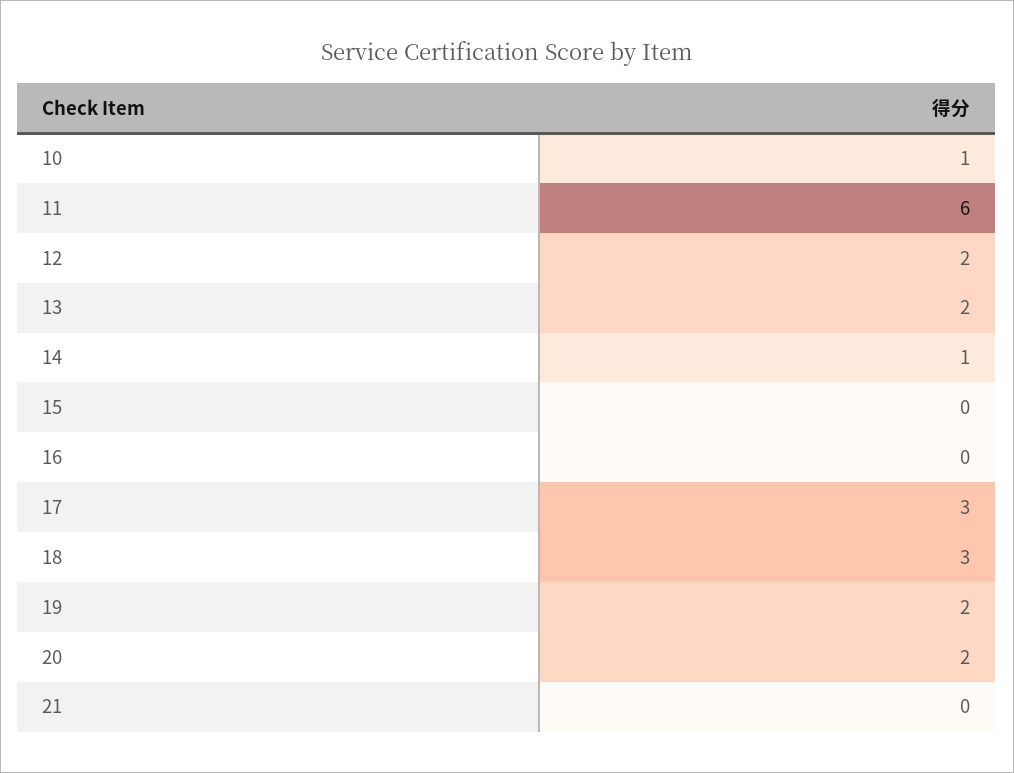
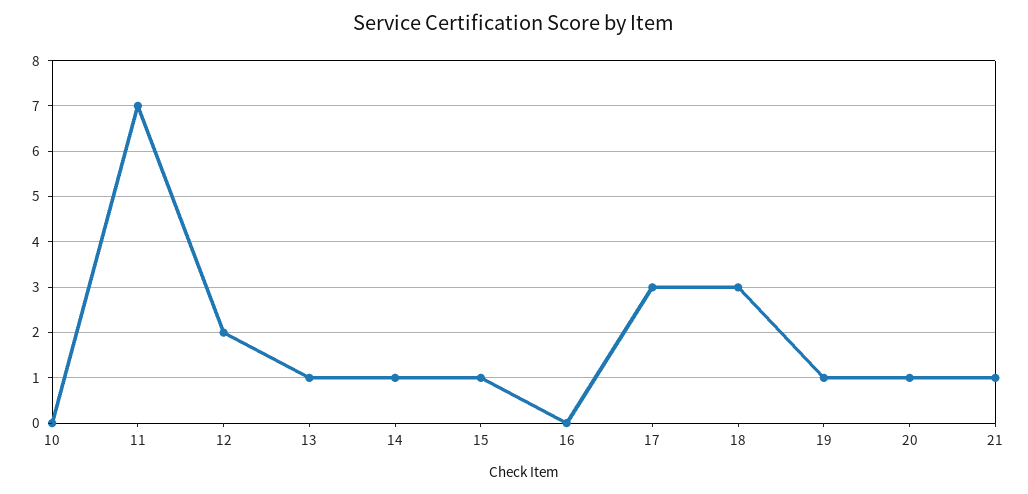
  {
-   "10": 1,
+   "10": 0,
-   "11": 6,
+   "11": 7,
    "12": 2,
-   "13": 2,
+   "13": 1,
    "14": 1,
-   "15": 0,
+   "15": 1,
    "16": 0,
    "17": 3,
    "18": 3,
-   "19": 2,
+   "19": 1,
-   "20": 2,
+   "20": 1,
-   "21": 0
+   "21": 1
  }

